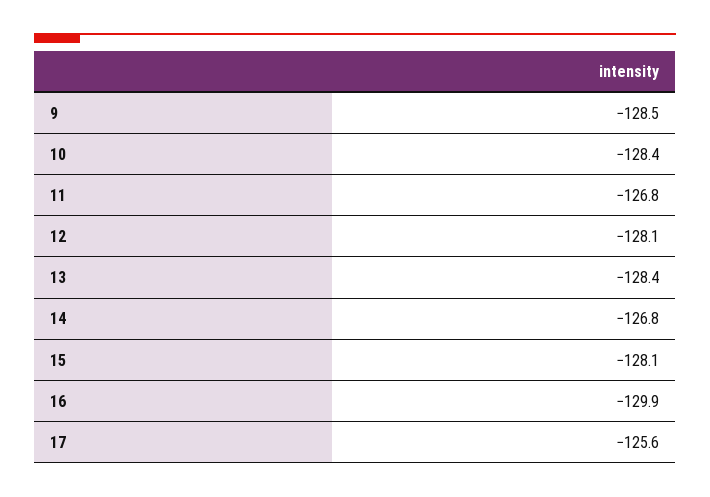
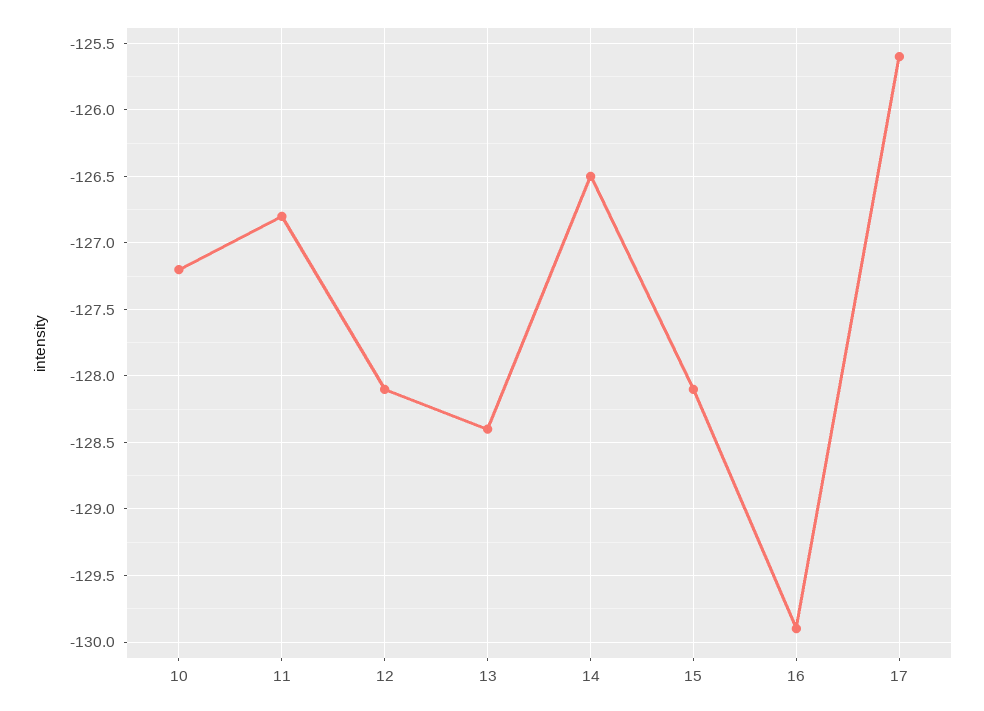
  {
-   "9": -128.5,
-   "10": -128.4,
+   "10": -127.2,
    "11": -126.8,
    "12": -128.1,
    "13": -128.4,
-   "14": -126.8,
+   "14": -126.5,
    "15": -128.1,
    "16": -129.9,
    "17": -125.6
  }

